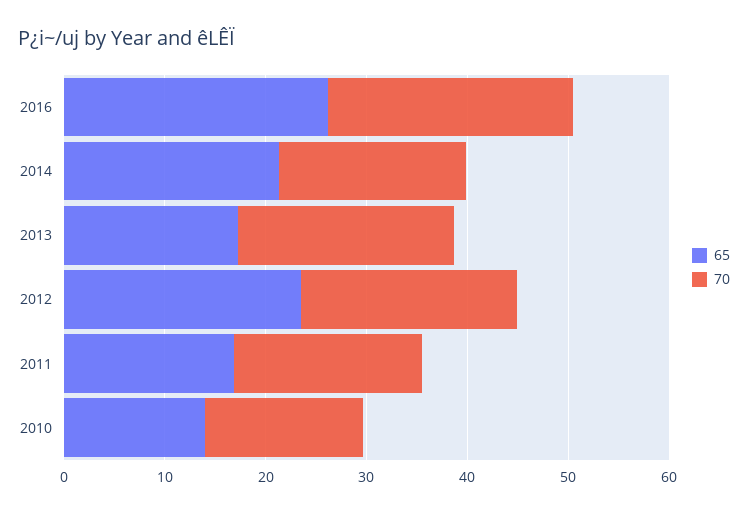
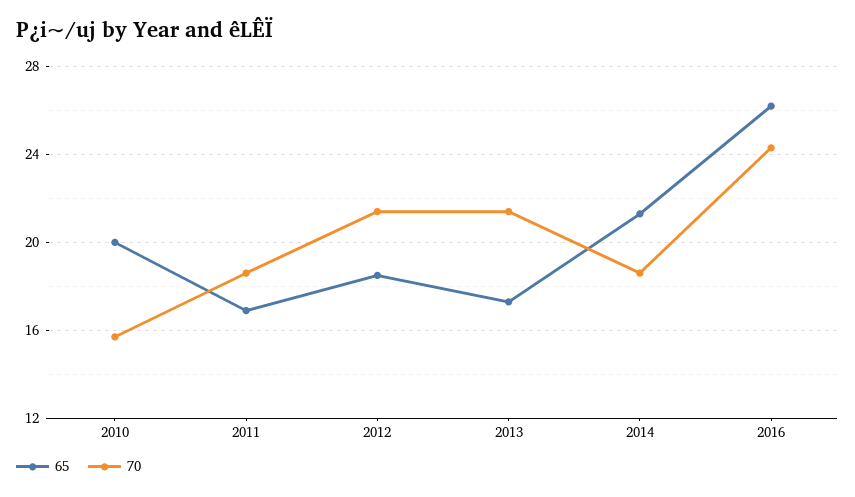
  {
    "65": {
      "2016": 26,
      "2014": 21.5,
      "2013": 17.5,
-     "2012": 24,
+     "2012": 18.5,
      "2011": 17,
-     "2010": 14
+     "2010": 20
    },
    "70": {
      "2016": 24.5,
      "2014": 18.5,
      "2013": 21.5,
      "2012": 21.5,
      "2011": 18.5,
      "2010": 15.5
    }
  }

